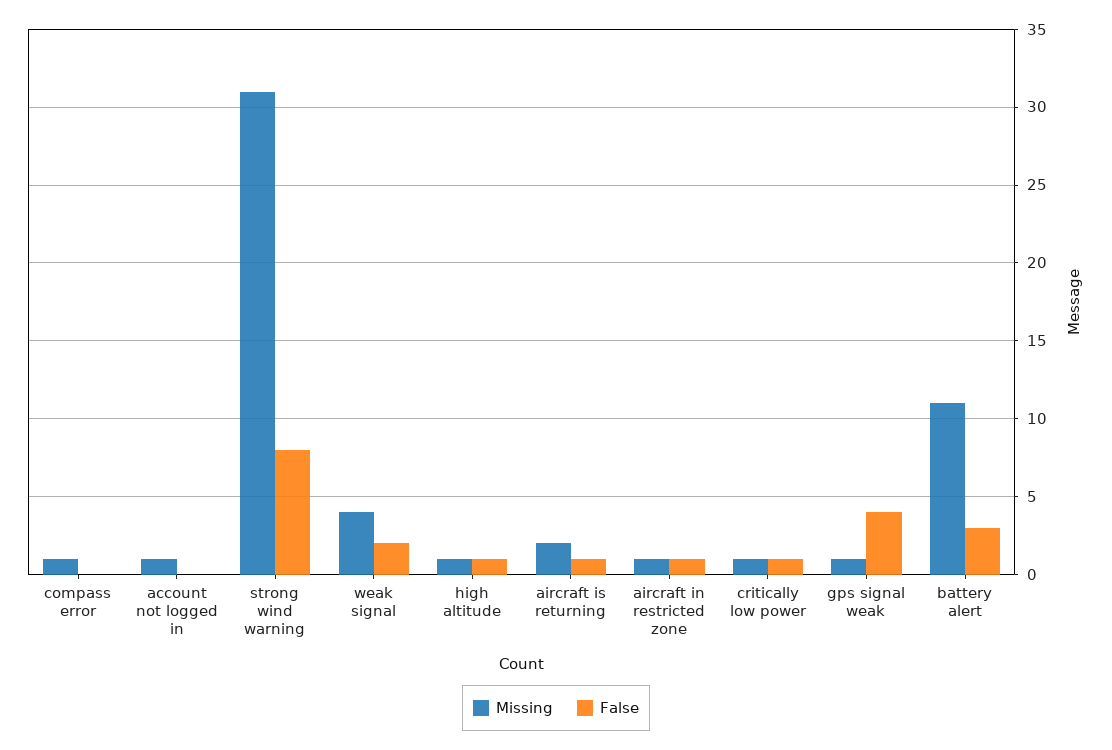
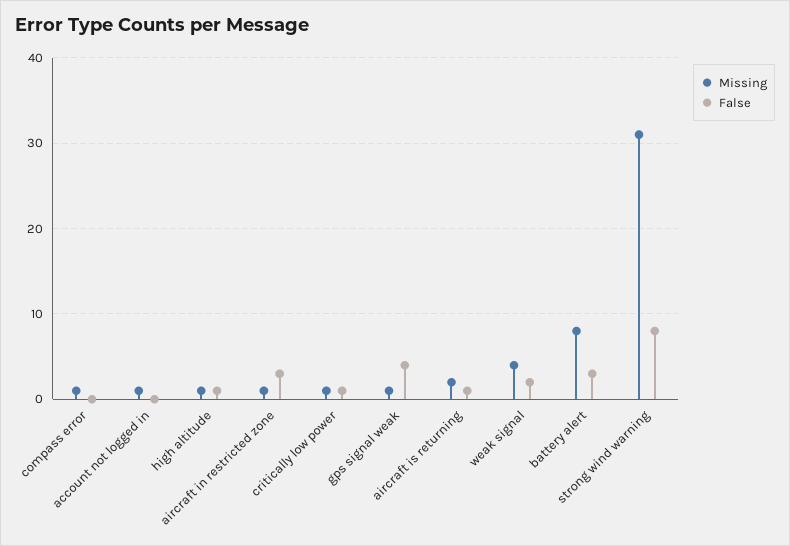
  {
    "Missing": {
      "compass error": 1,
      "account not logged in": 1,
      "strong wind warning": 31,
      "weak signal": 4,
      "high altitude": 1,
      "aircraft is returning": 2,
      "aircraft in restricted zone": 1,
      "critically low power": 1,
      "gps signal weak": 1,
-     "battery alert": 11
+     "battery alert": 8
    },
    "False": {
      "compass error": 0,
      "account not logged in": 0,
      "strong wind warning": 8,
      "weak signal": 2,
      "high altitude": 1,
      "aircraft is returning": 1,
-     "aircraft in restricted zone": 1,
+     "aircraft in restricted zone": 3,
      "critically low power": 1,
      "gps signal weak": 4,
      "battery alert": 3
    }
  }

